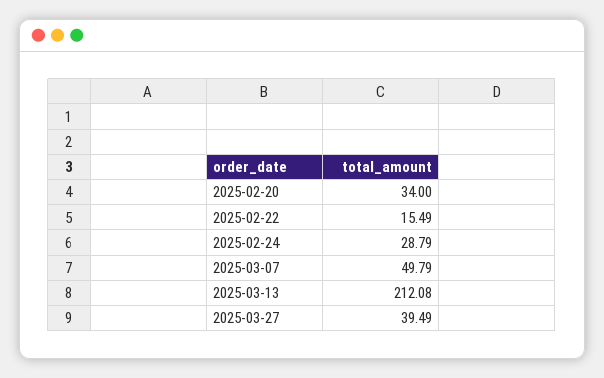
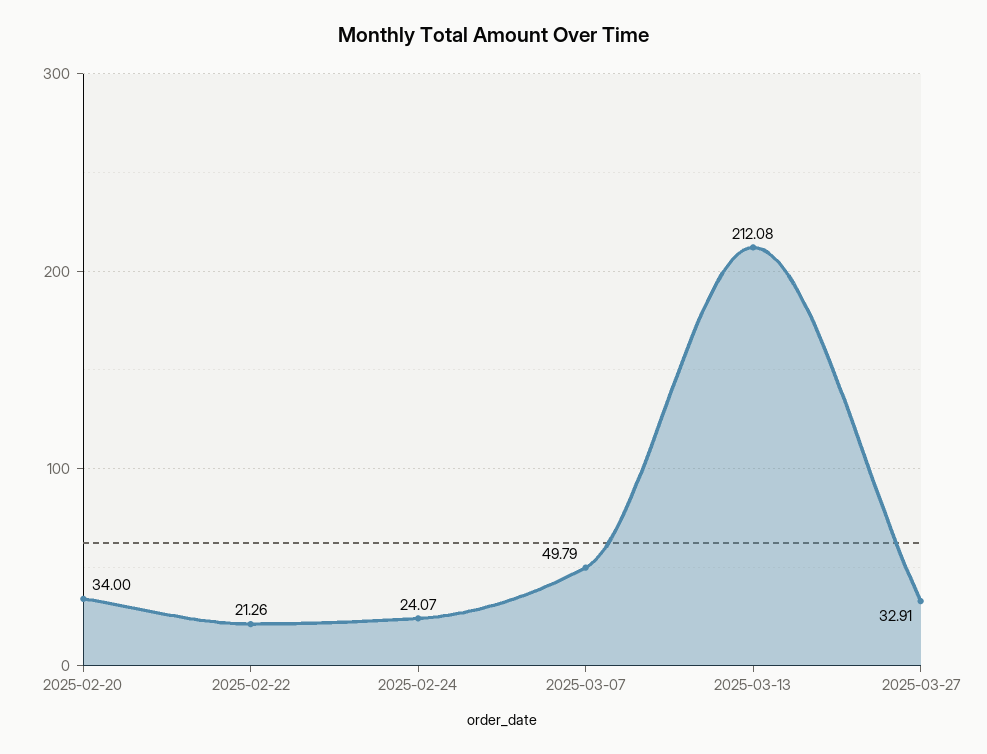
  {
    "2025-02-20": 34,
-   "2025-02-22": 15.49,
+   "2025-02-22": 21.26,
-   "2025-02-24": 28.79,
+   "2025-02-24": 24.07,
    "2025-03-07": 49.79,
    "2025-03-13": 212.08,
-   "2025-03-27": 39.49
+   "2025-03-27": 32.91
  }

